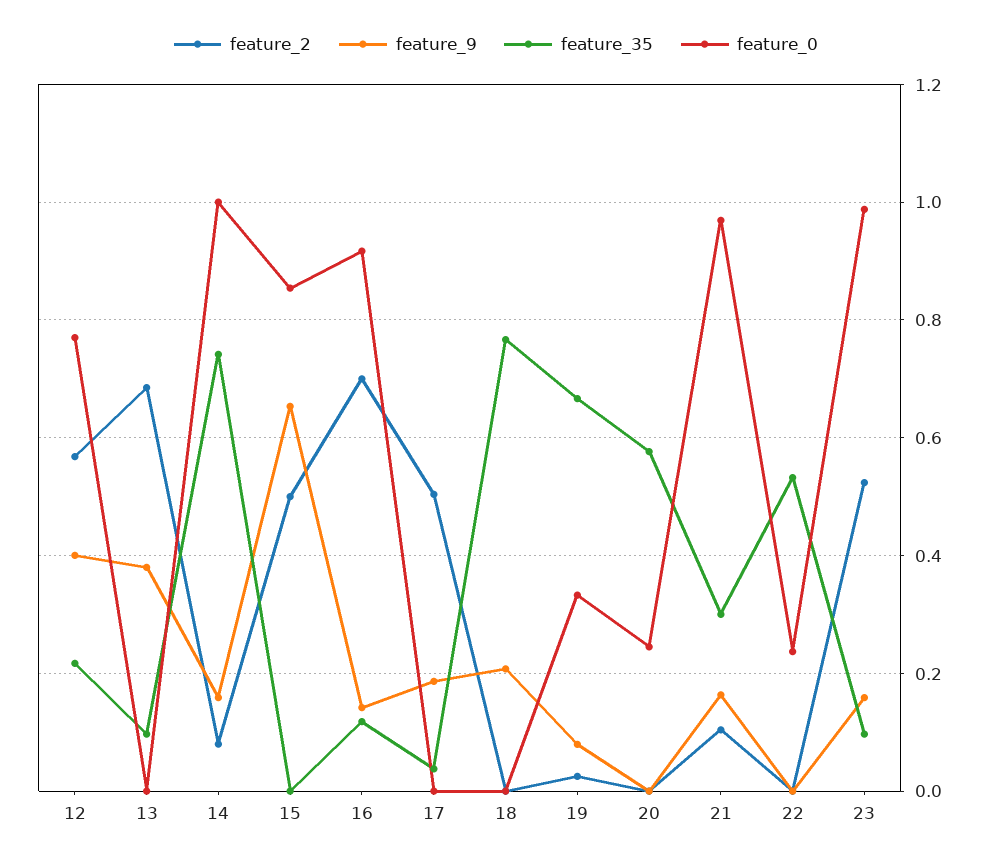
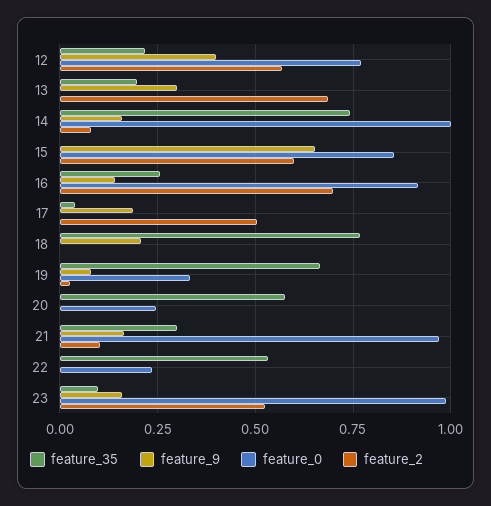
  {
    "feature_2": {
      "12": 0.56,
      "13": 0.68,
      "14": 0.08,
-     "15": 0.5,
+     "15": 0.6,
      "16": 0.7,
      "17": 0.5,
      "18": 0,
      "19": 0.02,
      "20": 0,
      "21": 0.1,
      "22": 0,
      "23": 0.52
    },
    "feature_9": {
      "12": 0.4,
-     "13": 0.38,
+     "13": 0.3,
      "14": 0.16,
      "15": 0.66,
      "16": 0.14,
      "17": 0.18,
      "18": 0.2,
      "19": 0.08,
      "20": 0,
      "21": 0.16,
      "22": 0,
      "23": 0.16
    },
    "feature_35": {
      "12": 0.22,
-     "13": 0.1,
+     "13": 0.2,
      "14": 0.74,
      "15": 0,
-     "16": 0.12,
+     "16": 0.25,
      "17": 0.04,
      "18": 0.76,
      "19": 0.66,
      "20": 0.58,
      "21": 0.3,
      "22": 0.54,
      "23": 0.1
    },
    "feature_0": {
      "12": 0.78,
      "13": 0,
      "14": 1,
      "15": 0.86,
      "16": 0.92,
      "17": 0,
      "18": 0,
      "19": 0.34,
      "20": 0.24,
      "21": 0.96,
      "22": 0.24,
      "23": 0.98
    }
  }

